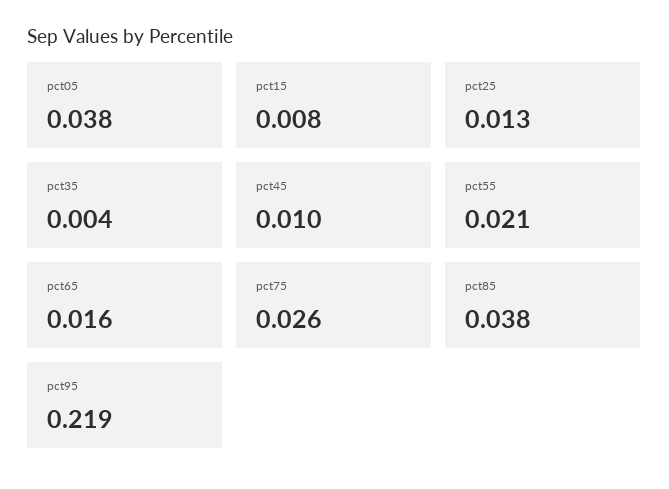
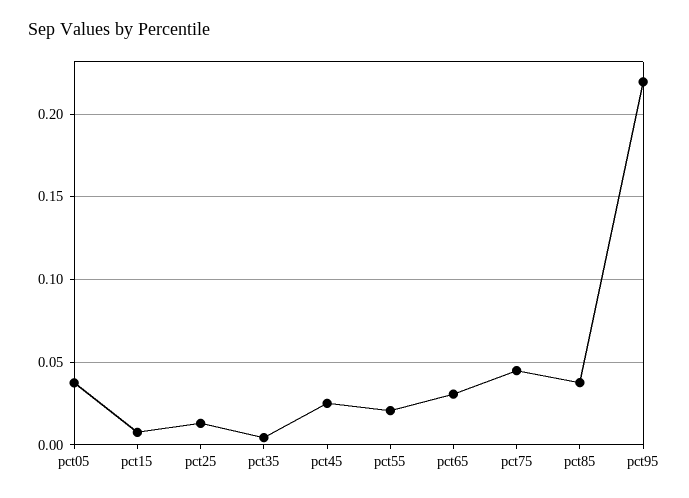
  {
    "pct05": 0.038,
    "pct15": 0.008,
    "pct25": 0.013,
    "pct35": 0.004,
-   "pct45": 0.01,
+   "pct45": 0.025,
    "pct55": 0.021,
-   "pct65": 0.016,
+   "pct65": 0.03,
-   "pct75": 0.026,
+   "pct75": 0.045,
    "pct85": 0.038,
    "pct95": 0.219
  }

